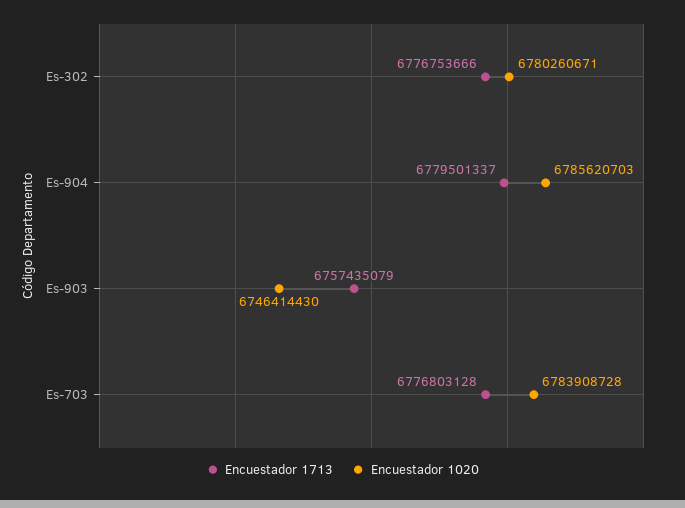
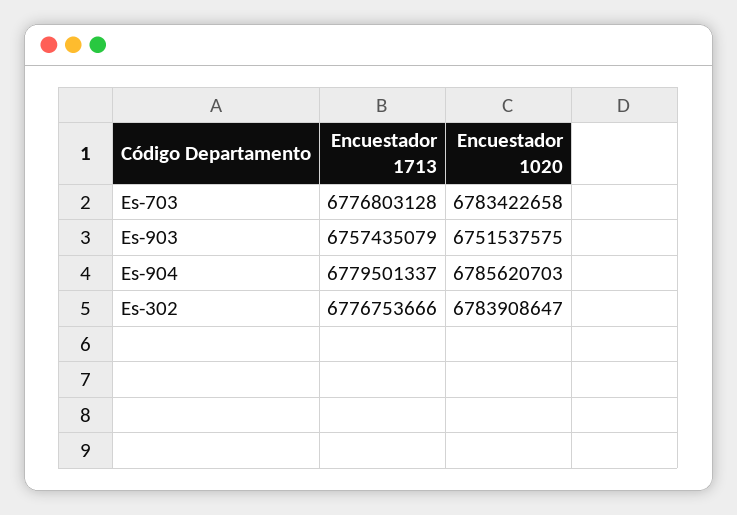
  {
    "Encuestador 1713": {
      "Es-302": 6776753666,
      "Es-904": 6779501337,
      "Es-903": 6757435079,
      "Es-703": 6776803128
    },
    "Encuestador 1020": {
-     "Es-302": 6780260671,
+     "Es-302": 6783908647,
      "Es-904": 6785620703,
-     "Es-903": 6746414430,
+     "Es-903": 6751537575,
-     "Es-703": 6783908728
+     "Es-703": 6783422658
    }
  }

